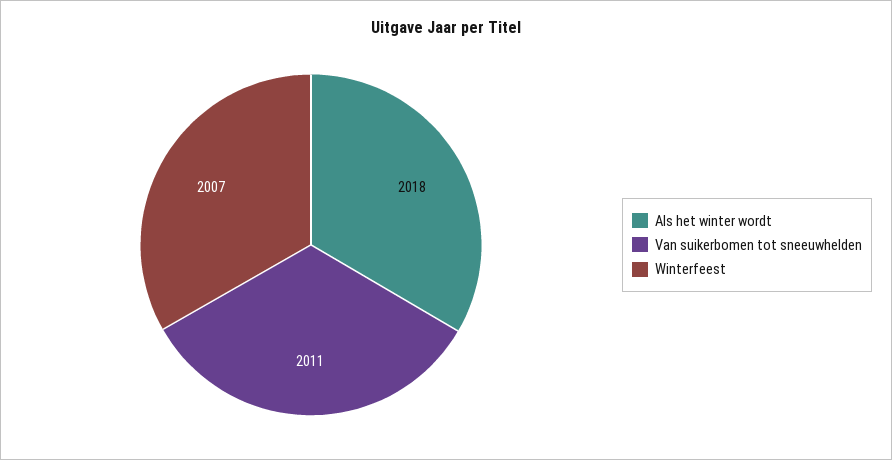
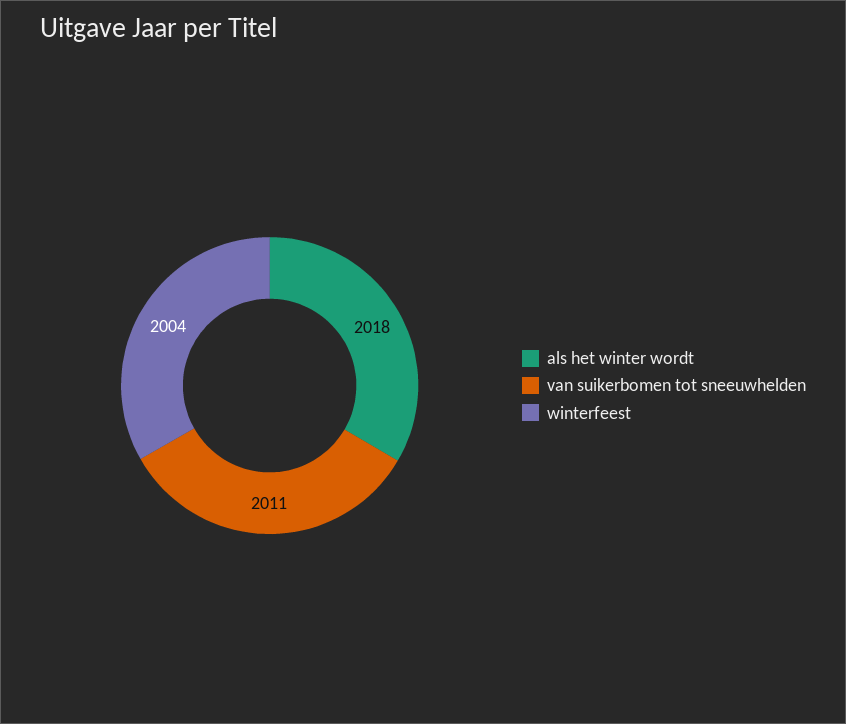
  {
    "Als het winter wordt": 2018,
    "Van suikerbomen tot sneeuwhelden": 2011,
-   "Winterfeest": 2007
+   "Winterfeest": 2004
  }

